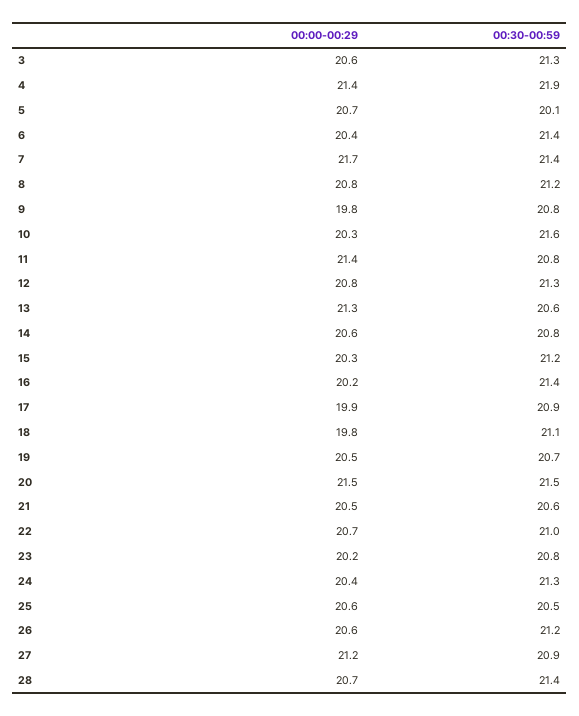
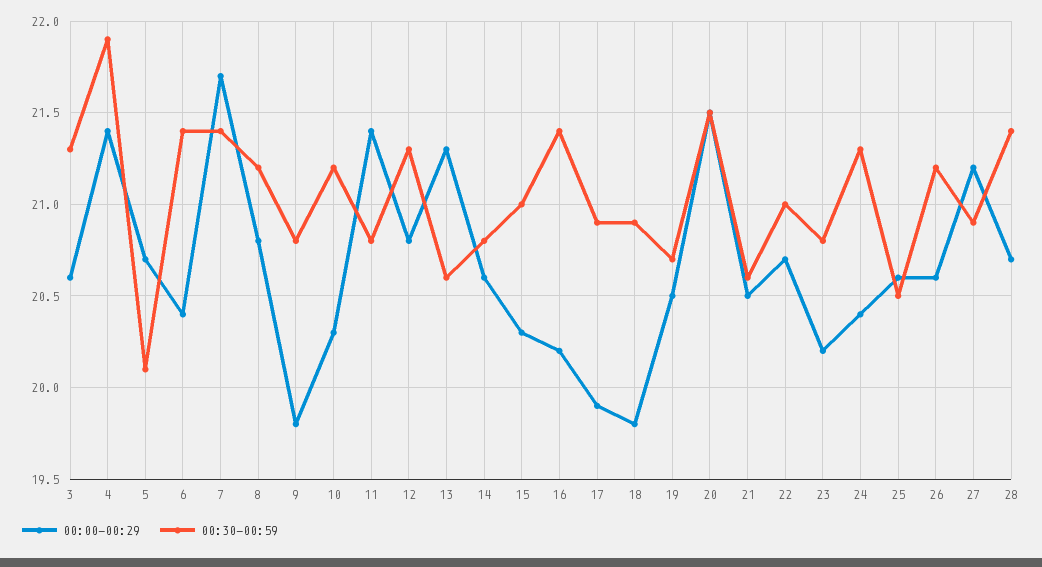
  {
    "00:00-00:29": {
      "3": 20.6,
      "4": 21.4,
      "5": 20.7,
      "6": 20.4,
      "7": 21.7,
      "8": 20.8,
      "9": 19.8,
      "10": 20.3,
      "11": 21.4,
      "12": 20.8,
      "13": 21.3,
      "14": 20.6,
      "15": 20.3,
      "16": 20.2,
      "17": 19.9,
      "18": 19.8,
      "19": 20.5,
      "20": 21.5,
      "21": 20.5,
      "22": 20.7,
      "23": 20.2,
      "24": 20.4,
      "25": 20.6,
      "26": 20.6,
      "27": 21.2,
      "28": 20.7
    },
    "00:30-00:59": {
      "3": 21.3,
      "4": 21.9,
      "5": 20.1,
      "6": 21.4,
      "7": 21.4,
      "8": 21.2,
      "9": 20.8,
-     "10": 21.6,
+     "10": 21.2,
      "11": 20.8,
      "12": 21.3,
      "13": 20.6,
      "14": 20.8,
-     "15": 21.2,
+     "15": 21,
      "16": 21.4,
      "17": 20.9,
-     "18": 21.1,
+     "18": 20.9,
      "19": 20.7,
      "20": 21.5,
      "21": 20.6,
      "22": 21,
      "23": 20.8,
      "24": 21.3,
      "25": 20.5,
      "26": 21.2,
      "27": 20.9,
      "28": 21.4
    }
  }

